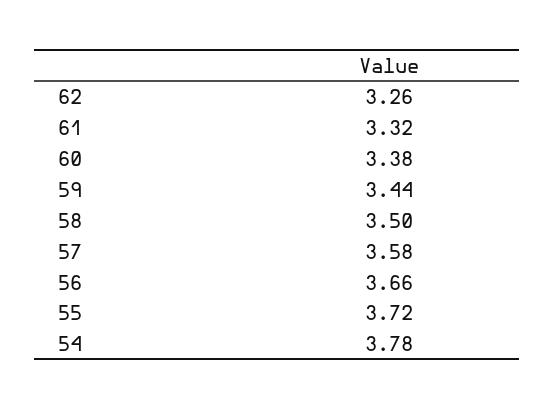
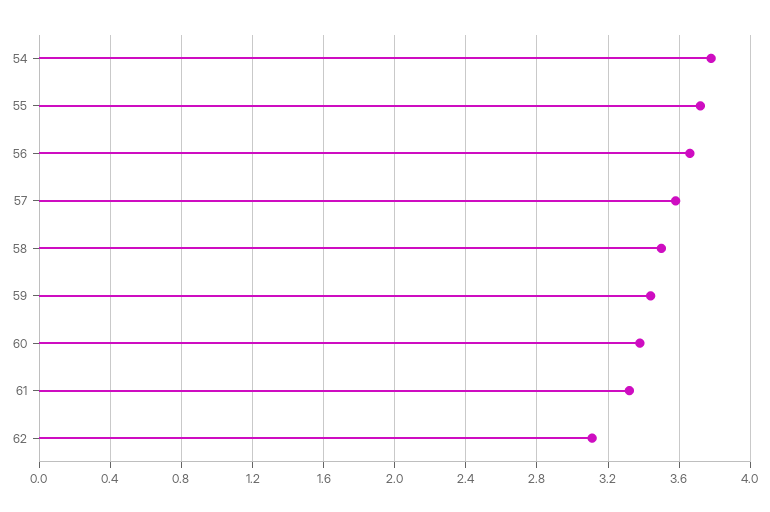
  {
-   "62": 3.26,
+   "62": 3.1,
    "61": 3.32,
    "60": 3.38,
    "59": 3.44,
    "58": 3.5,
    "57": 3.58,
    "56": 3.66,
    "55": 3.72,
    "54": 3.78
  }

